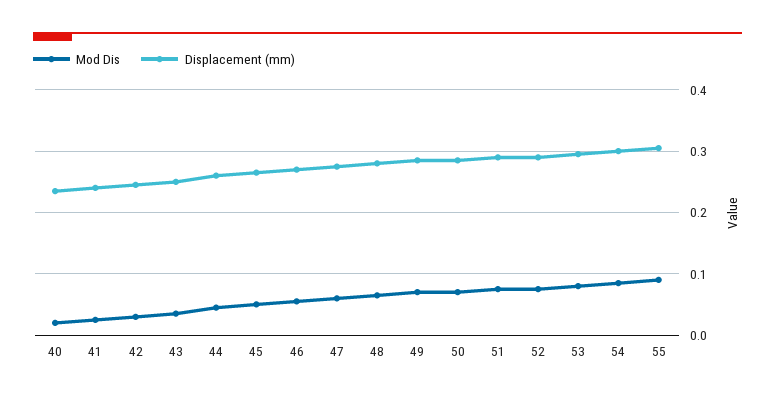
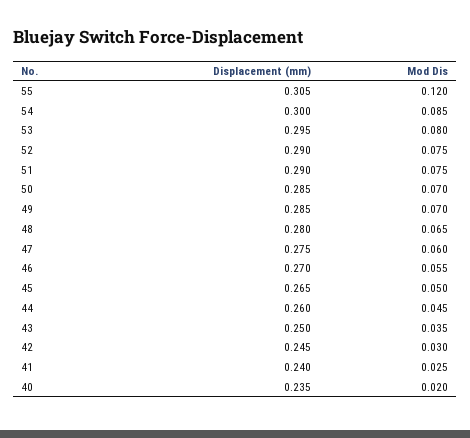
  {
    "Mod Dis": {
      "40": 0.02,
      "41": 0.025,
      "42": 0.03,
      "43": 0.035,
      "44": 0.045,
      "45": 0.05,
      "46": 0.055,
      "47": 0.06,
      "48": 0.065,
      "49": 0.07,
      "50": 0.07,
      "51": 0.075,
      "52": 0.075,
      "53": 0.08,
      "54": 0.085,
-     "55": 0.09
+     "55": 0.12
    },
    "Displacement (mm)": {
      "40": 0.235,
      "41": 0.24,
      "42": 0.245,
      "43": 0.25,
      "44": 0.26,
      "45": 0.265,
      "46": 0.27,
      "47": 0.275,
      "48": 0.28,
      "49": 0.285,
      "50": 0.285,
      "51": 0.29,
      "52": 0.29,
      "53": 0.295,
      "54": 0.3,
      "55": 0.305
    }
  }

